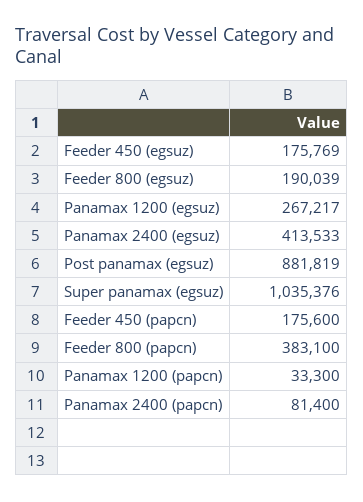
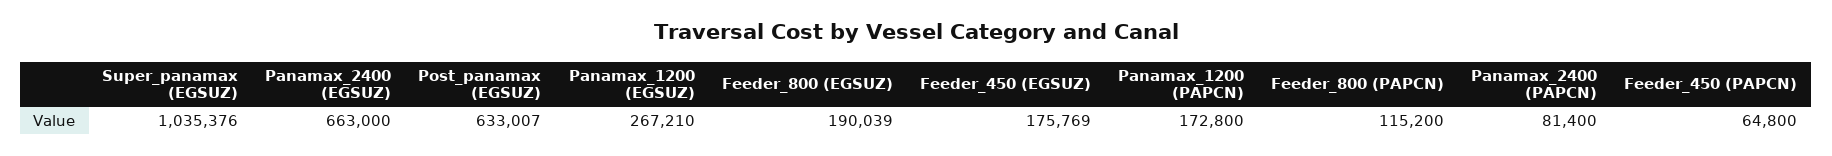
  {
    "Feeder 450 (egsuz)": 175769,
    "Feeder 800 (egsuz)": 190039,
-   "Panamax 1200 (egsuz)": 267217,
+   "Panamax 1200 (egsuz)": 267210,
-   "Panamax 2400 (egsuz)": 413533,
+   "Panamax 2400 (egsuz)": 663000,
-   "Post panamax (egsuz)": 881819,
+   "Post panamax (egsuz)": 633007,
    "Super panamax (egsuz)": 1035376,
-   "Feeder 450 (papcn)": 175600,
+   "Feeder 450 (papcn)": 64800,
-   "Feeder 800 (papcn)": 383100,
+   "Feeder 800 (papcn)": 115200,
-   "Panamax 1200 (papcn)": 33300,
+   "Panamax 1200 (papcn)": 172800,
    "Panamax 2400 (papcn)": 81400
  }

